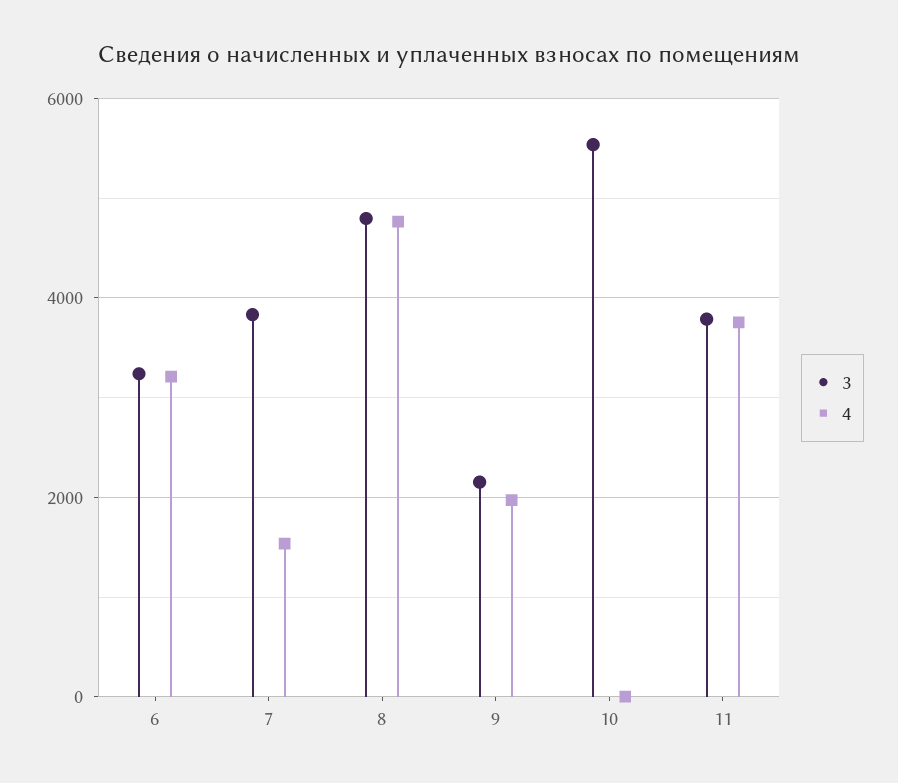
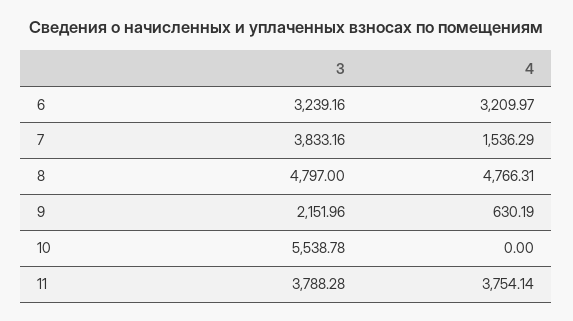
  {
    "3": {
      "6": 3239.16,
      "7": 3833.16,
      "8": 4797,
      "9": 2151.96,
      "10": 5538.78,
      "11": 3788.28
    },
    "4": {
      "6": 3209.97,
      "7": 1536.29,
      "8": 4766.31,
-     "9": 2000,
+     "9": 630.19,
      "10": 0,
      "11": 3754.14
    }
  }

